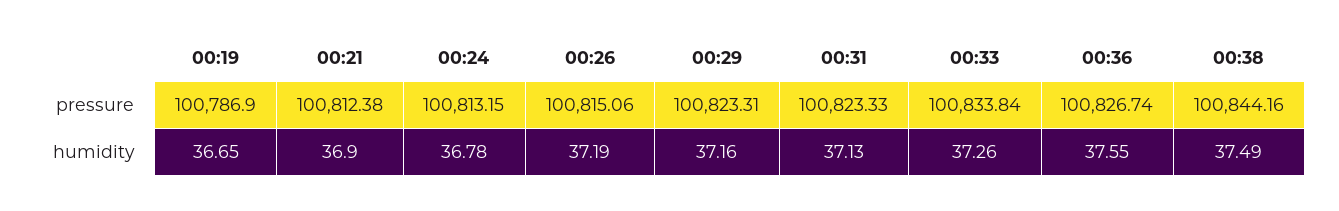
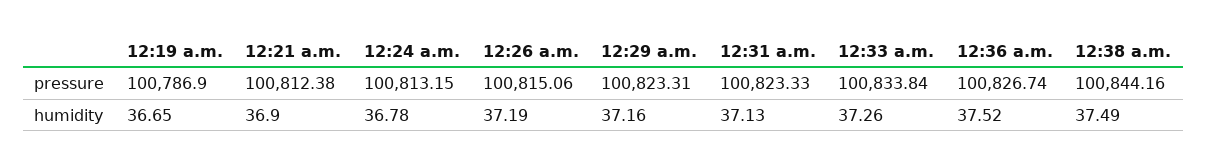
  {
    "00:19": {
      "pressure": 100786.9,
      "humidity": 36.65
    },
    "00:21": {
      "pressure": 100812.38,
      "humidity": 36.9
    },
    "00:24": {
      "pressure": 100813.15,
      "humidity": 36.78
    },
    "00:26": {
      "pressure": 100815.06,
      "humidity": 37.19
    },
    "00:29": {
      "pressure": 100823.31,
      "humidity": 37.16
    },
    "00:31": {
      "pressure": 100823.33,
      "humidity": 37.13
    },
    "00:33": {
      "pressure": 100833.84,
      "humidity": 37.26
    },
    "00:36": {
      "pressure": 100826.74,
-     "humidity": 37.55
+     "humidity": 37.52
    },
    "00:38": {
      "pressure": 100844.16,
      "humidity": 37.49
    }
  }

